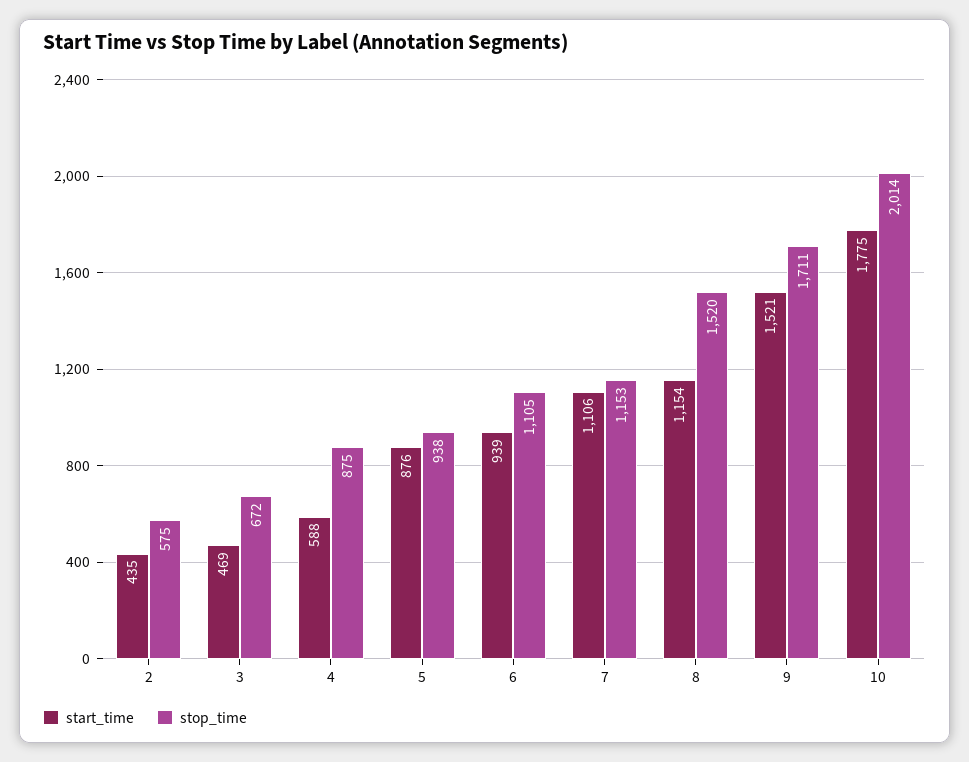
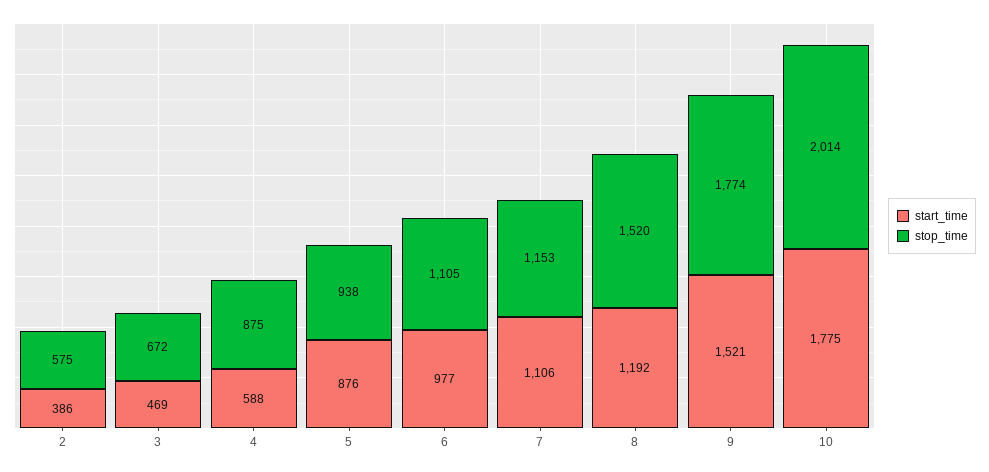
  {
    "start_time": {
-     "2": 435,
+     "2": 386,
      "3": 469,
      "4": 588,
      "5": 876,
-     "6": 939,
+     "6": 977,
      "7": 1106,
-     "8": 1154,
+     "8": 1192,
      "9": 1521,
      "10": 1775
    },
    "stop_time": {
      "2": 575,
      "3": 672,
      "4": 875,
      "5": 938,
      "6": 1105,
      "7": 1153,
      "8": 1520,
-     "9": 1711,
+     "9": 1774,
      "10": 2014
    }
  }

